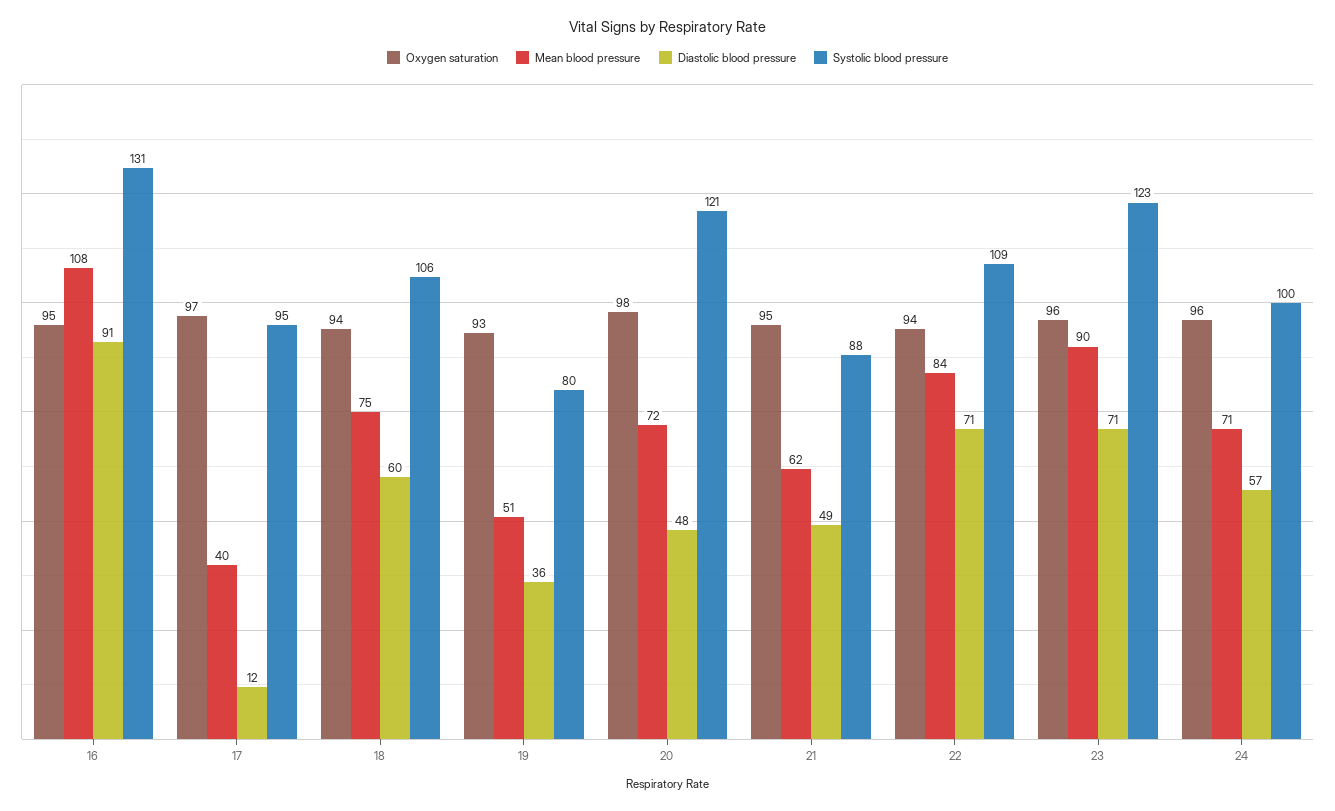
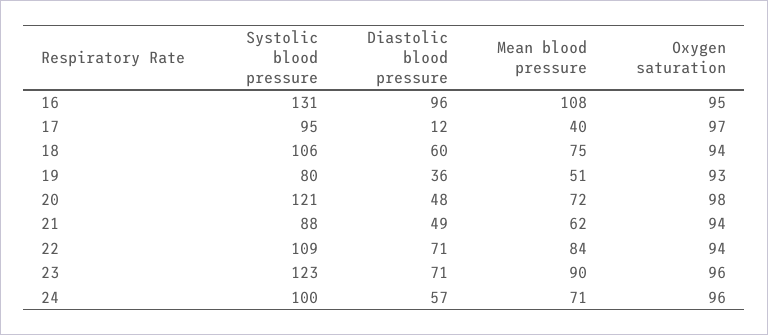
  {
    "Oxygen saturation": {
      "16": 95,
      "17": 97,
      "18": 94,
      "19": 93,
      "20": 98,
-     "21": 95,
+     "21": 94,
      "22": 94,
      "23": 96,
      "24": 96
    },
    "Mean blood pressure": {
      "16": 108,
      "17": 40,
      "18": 75,
      "19": 51,
      "20": 72,
      "21": 62,
      "22": 84,
      "23": 90,
      "24": 71
    },
    "Diastolic blood pressure": {
-     "16": 91,
+     "16": 96,
      "17": 12,
      "18": 60,
      "19": 36,
      "20": 48,
      "21": 49,
      "22": 71,
      "23": 71,
      "24": 57
    },
    "Systolic blood pressure": {
      "16": 131,
      "17": 95,
      "18": 106,
      "19": 80,
      "20": 121,
      "21": 88,
      "22": 109,
      "23": 123,
      "24": 100
    }
  }

